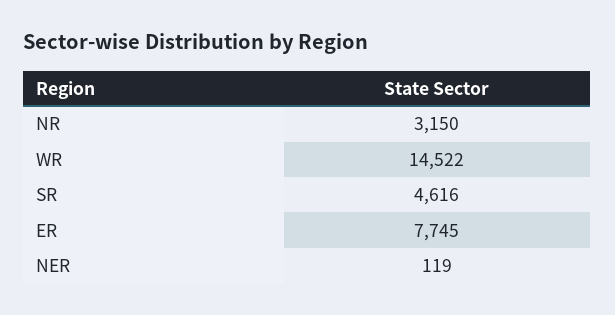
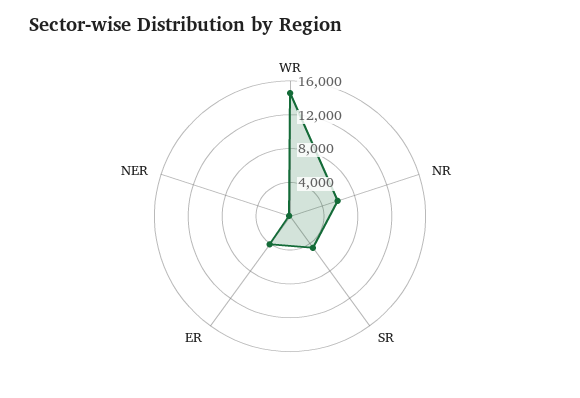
  {
-   "NR": 3150,
+   "NR": 6000,
    "WR": 14522,
    "SR": 4616,
-   "ER": 7745,
+   "ER": 4000,
    "NER": 119
  }

